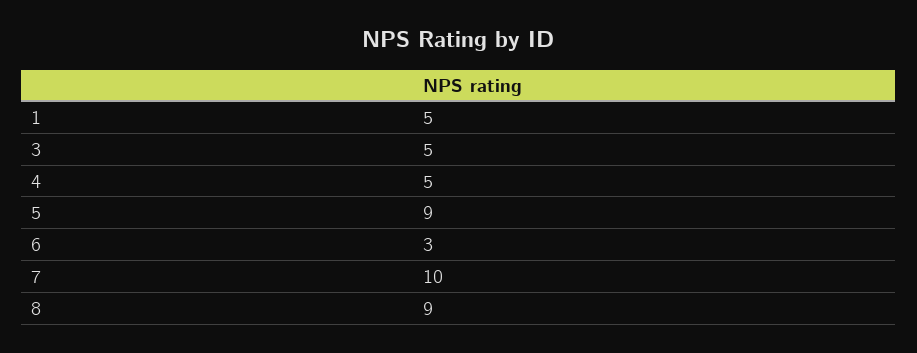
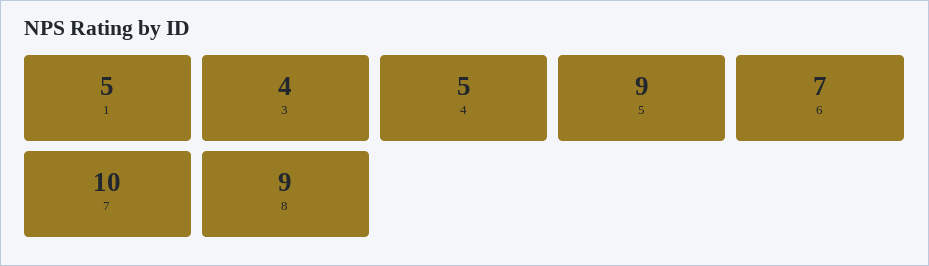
  {
    "1": 5,
-   "3": 5,
+   "3": 4,
    "4": 5,
    "5": 9,
-   "6": 3,
+   "6": 7,
    "7": 10,
    "8": 9
  }

